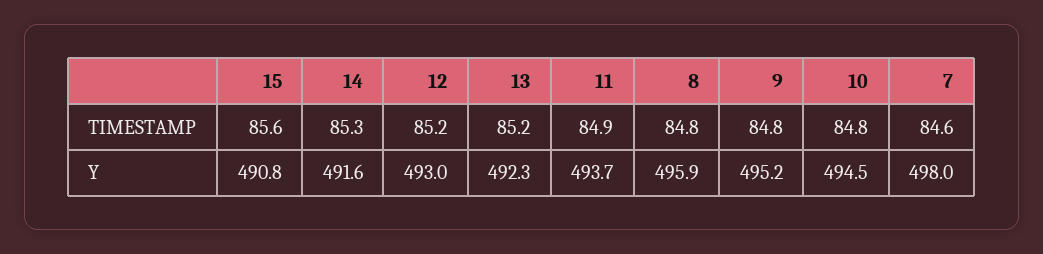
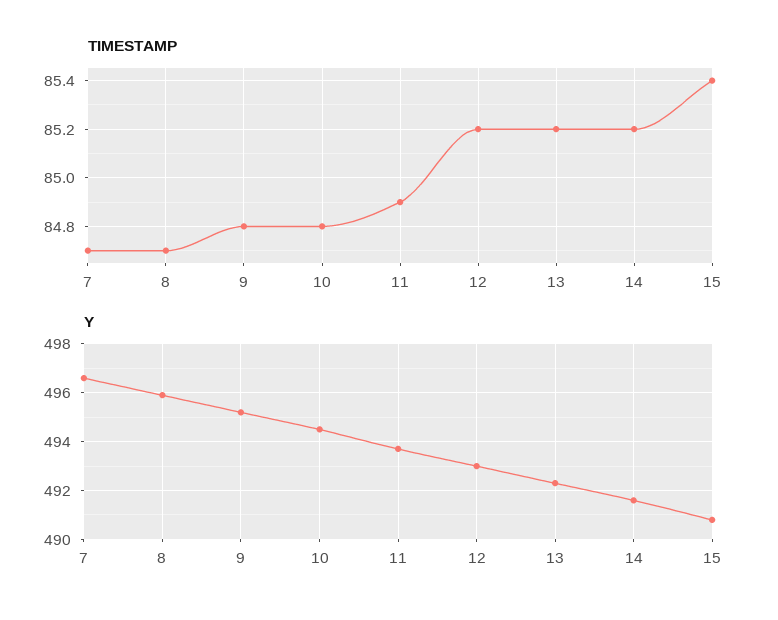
  {
    "TIMESTAMP": {
-     "15": 85.6,
+     "15": 85.4,
-     "14": 85.3,
+     "14": 85.2,
      "12": 85.2,
      "13": 85.2,
      "11": 84.9,
-     "8": 84.8,
+     "8": 84.7,
      "9": 84.8,
      "10": 84.8,
-     "7": 84.6
+     "7": 84.7
    },
    "Y": {
      "15": 490.8,
      "14": 491.6,
      "12": 493,
      "13": 492.3,
      "11": 493.7,
      "8": 495.9,
      "9": 495.2,
      "10": 494.5,
-     "7": 498
+     "7": 496.5
    }
  }

